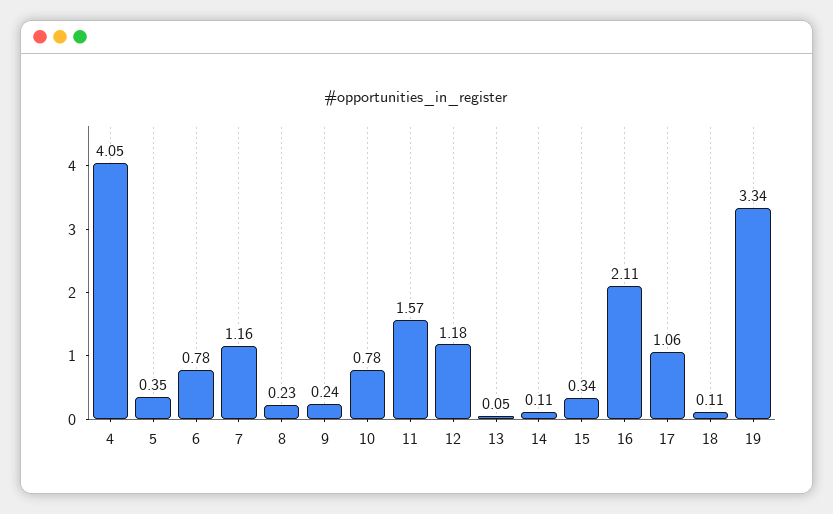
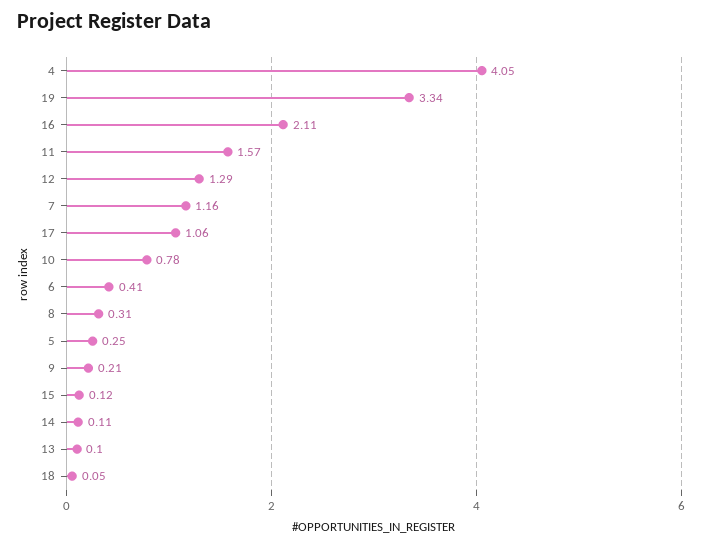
  {
    "4": 4.05,
-   "5": 0.35,
+   "5": 0.25,
-   "6": 0.78,
+   "6": 0.41,
    "7": 1.16,
-   "8": 0.23,
+   "8": 0.31,
-   "9": 0.24,
+   "9": 0.21,
    "10": 0.78,
    "11": 1.57,
-   "12": 1.18,
+   "12": 1.29,
-   "13": 0.05,
+   "13": 0.1,
    "14": 0.11,
-   "15": 0.34,
+   "15": 0.12,
    "16": 2.11,
    "17": 1.06,
-   "18": 0.11,
+   "18": 0.05,
    "19": 3.34
  }

